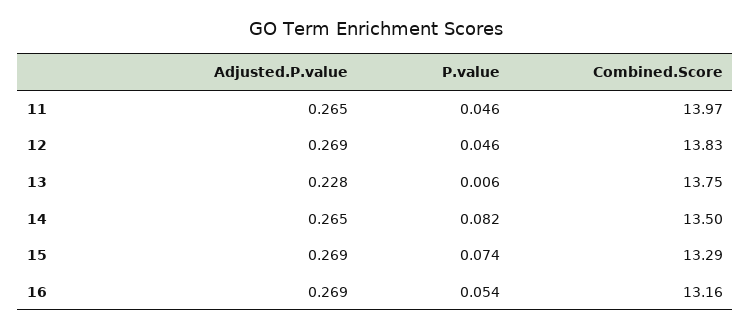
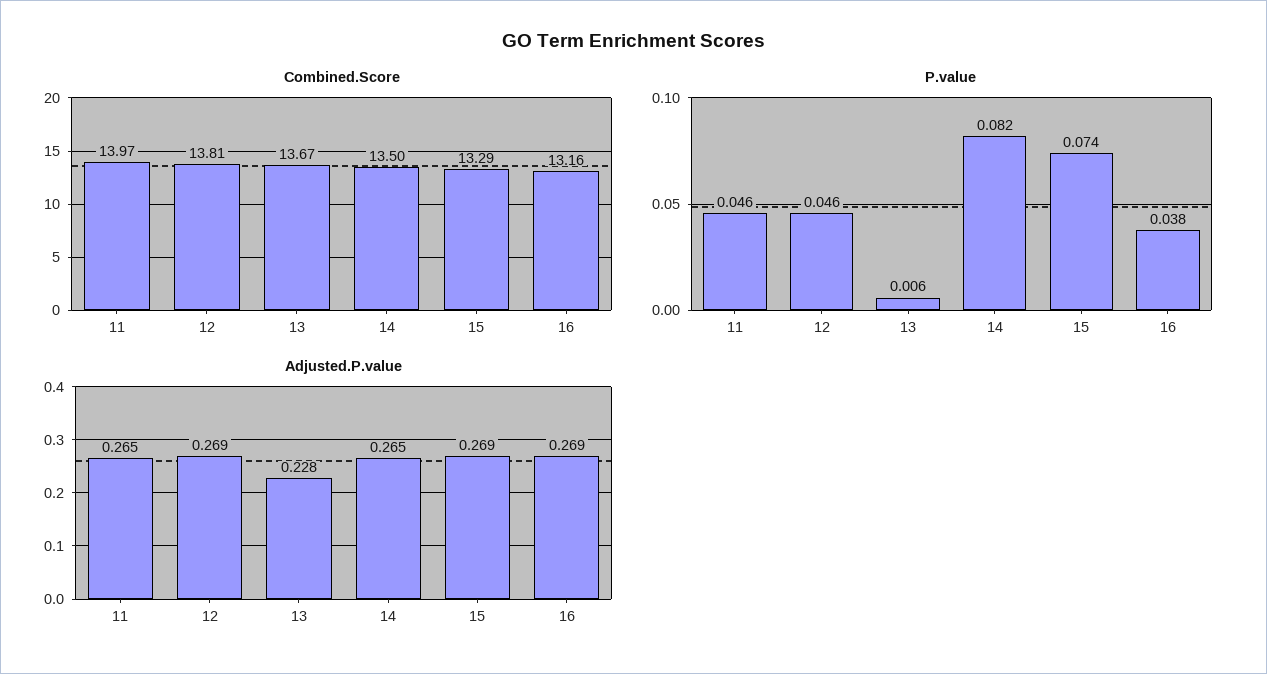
  {
    "Adjusted.P.value": {
      "11": 0.265,
      "12": 0.269,
      "13": 0.228,
      "14": 0.265,
      "15": 0.269,
      "16": 0.269
    },
    "P.value": {
      "11": 0.046,
      "12": 0.046,
      "13": 0.006,
      "14": 0.082,
      "15": 0.074,
-     "16": 0.054
+     "16": 0.038
    },
    "Combined.Score": {
      "11": 13.97,
-     "12": 13.83,
+     "12": 13.81,
-     "13": 13.75,
+     "13": 13.67,
      "14": 13.5,
      "15": 13.29,
      "16": 13.16
    }
  }

